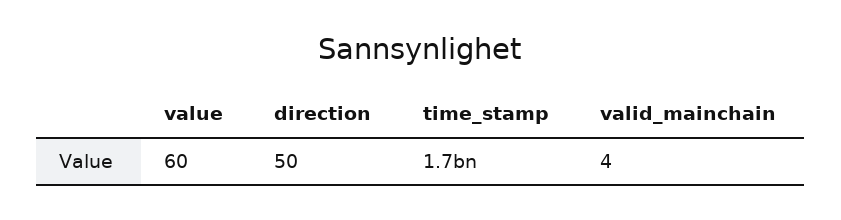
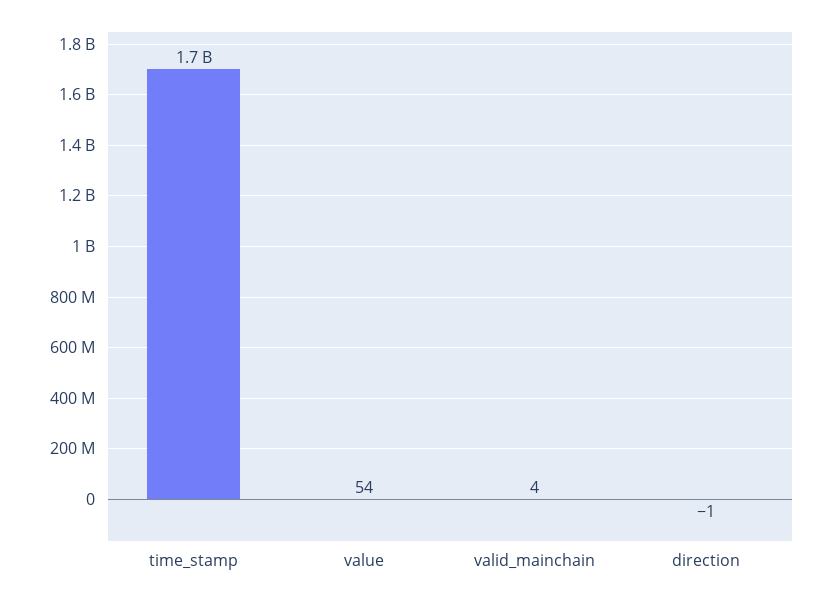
  {
-   "value": 60,
+   "value": 54,
-   "direction": 50,
+   "direction": -1,
    "time_stamp": 1700000000,
    "valid_mainchain": 4
  }

